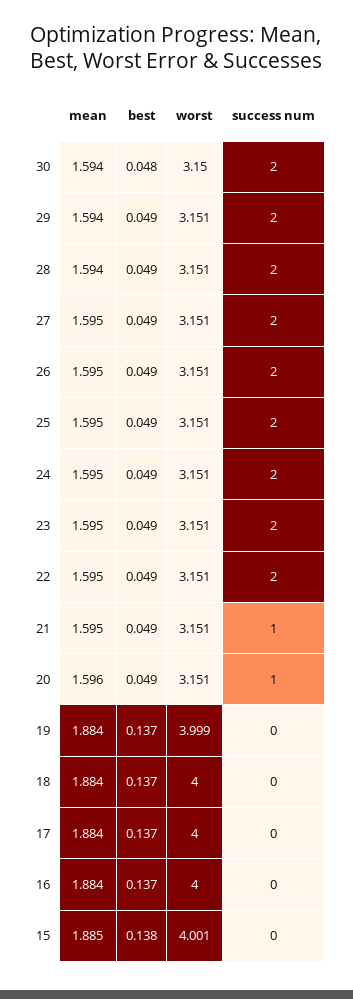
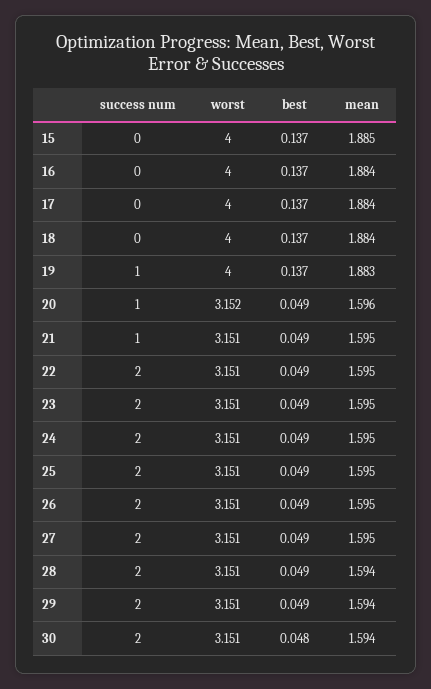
  {
    "mean": {
      "30": 1.594,
      "29": 1.594,
      "28": 1.594,
      "27": 1.595,
      "26": 1.595,
      "25": 1.595,
      "24": 1.595,
      "23": 1.595,
      "22": 1.595,
      "21": 1.595,
      "20": 1.596,
-     "19": 1.884,
+     "19": 1.883,
      "18": 1.884,
      "17": 1.884,
      "16": 1.884,
      "15": 1.885
    },
    "best": {
      "30": 0.048,
      "29": 0.049,
      "28": 0.049,
      "27": 0.049,
      "26": 0.049,
      "25": 0.049,
      "24": 0.049,
      "23": 0.049,
      "22": 0.049,
      "21": 0.049,
      "20": 0.049,
      "19": 0.137,
      "18": 0.137,
      "17": 0.137,
      "16": 0.137,
-     "15": 0.138
+     "15": 0.137
    },
    "worst": {
-     "30": 3.15,
+     "30": 3.151,
      "29": 3.151,
      "28": 3.151,
      "27": 3.151,
      "26": 3.151,
      "25": 3.151,
      "24": 3.151,
      "23": 3.151,
      "22": 3.151,
      "21": 3.151,
-     "20": 3.151,
+     "20": 3.152,
-     "19": 3.999,
+     "19": 4,
      "18": 4,
      "17": 4,
      "16": 4,
-     "15": 4.001
+     "15": 4
    },
    "success num": {
      "30": 2,
      "29": 2,
      "28": 2,
      "27": 2,
      "26": 2,
      "25": 2,
      "24": 2,
      "23": 2,
      "22": 2,
      "21": 1,
      "20": 1,
-     "19": 0,
+     "19": 1,
      "18": 0,
      "17": 0,
      "16": 0,
      "15": 0
    }
  }

